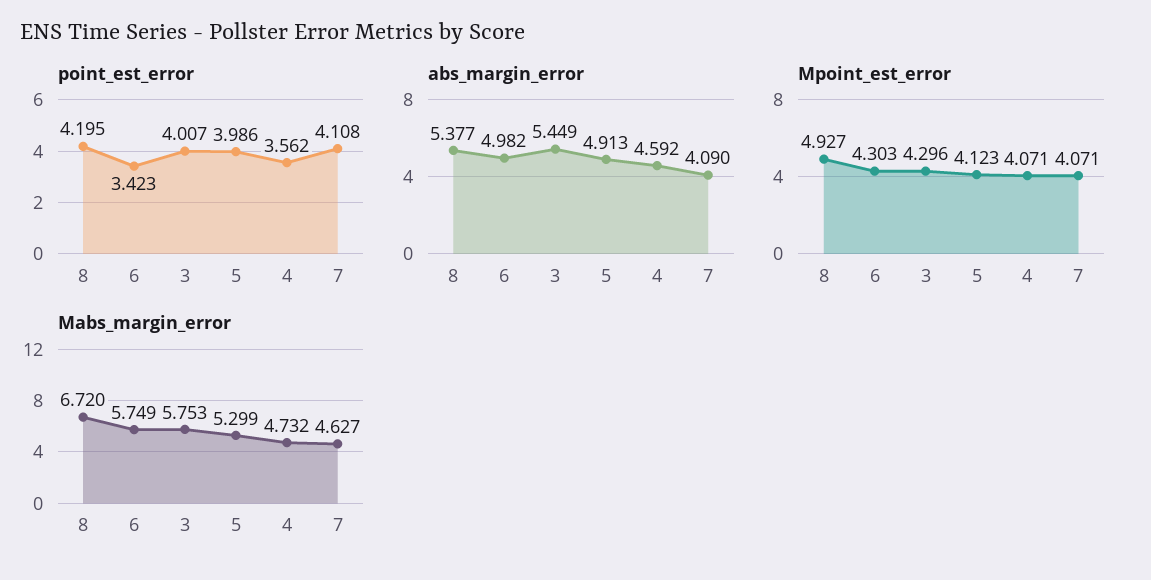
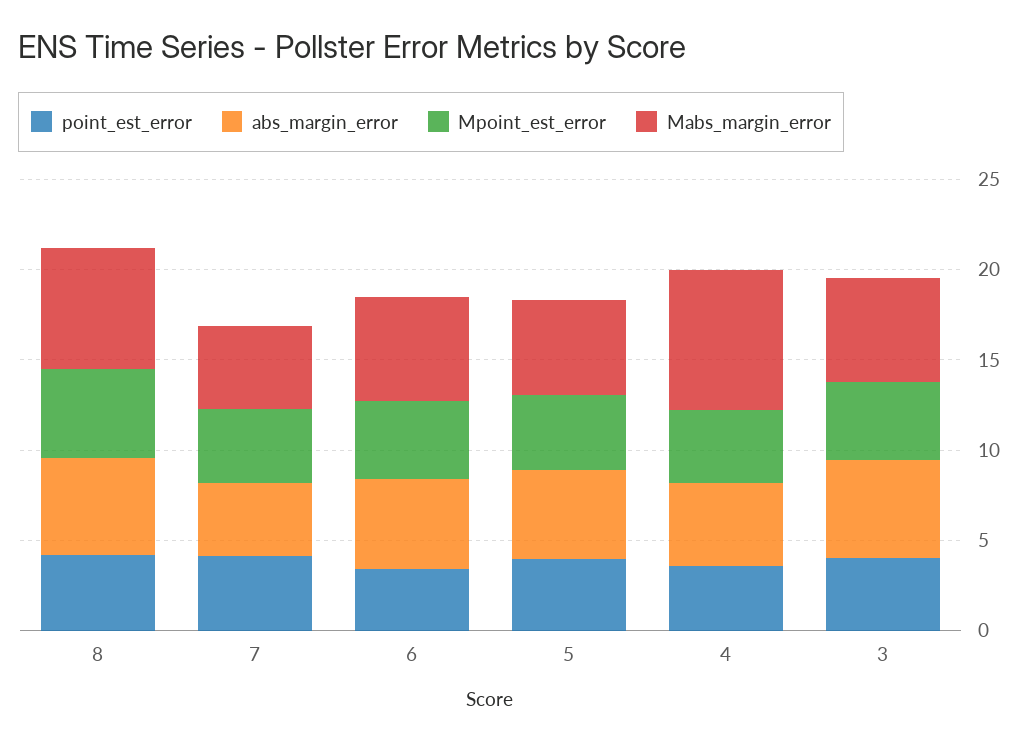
  {
    "point_est_error": {
      "8": 4.195,
      "6": 3.423,
      "3": 4.007,
      "5": 3.986,
      "4": 3.562,
      "7": 4.108
    },
    "abs_margin_error": {
      "8": 5.377,
      "6": 4.982,
      "3": 5.449,
      "5": 4.913,
      "4": 4.592,
      "7": 4.09
    },
    "Mpoint_est_error": {
      "8": 4.927,
      "6": 4.303,
      "3": 4.296,
      "5": 4.123,
      "4": 4.071,
      "7": 4.071
    },
    "Mabs_margin_error": {
      "8": 6.72,
      "6": 5.749,
      "3": 5.753,
      "5": 5.299,
-     "4": 4.732,
+     "4": 8,
      "7": 4.627
    }
  }

